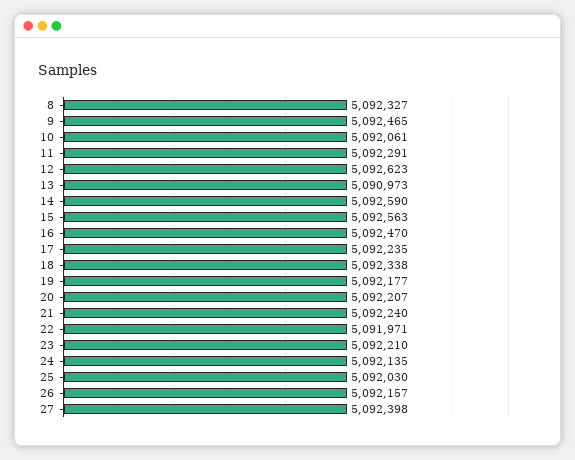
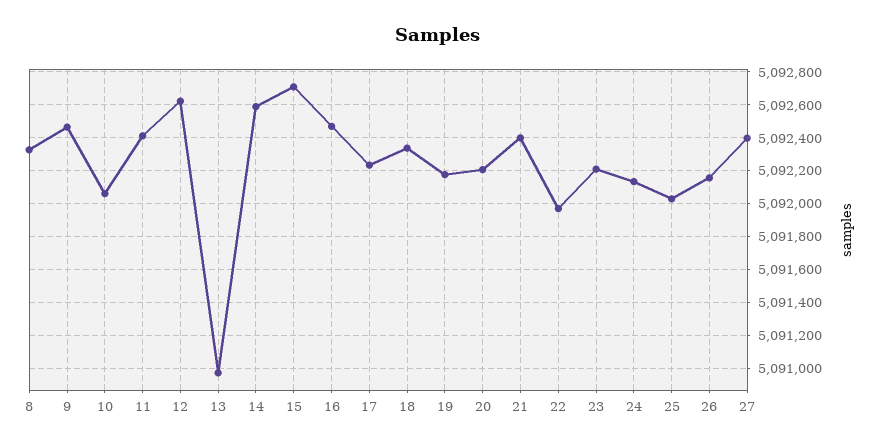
  {
    "8": 5092327,
    "9": 5092465,
    "10": 5092061,
-   "11": 5092291,
+   "11": 5092400,
    "12": 5092623,
    "13": 5090973,
    "14": 5092590,
-   "15": 5092563,
+   "15": 5092700,
    "16": 5092470,
    "17": 5092235,
    "18": 5092338,
    "19": 5092177,
    "20": 5092207,
-   "21": 5092240,
+   "21": 5092400,
    "22": 5091971,
    "23": 5092210,
    "24": 5092135,
    "25": 5092030,
    "26": 5092157,
    "27": 5092398
  }

